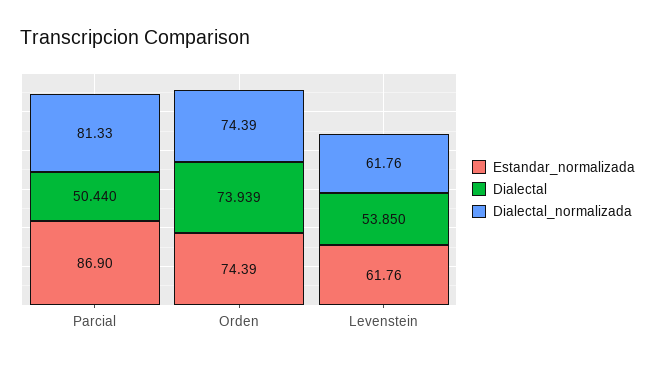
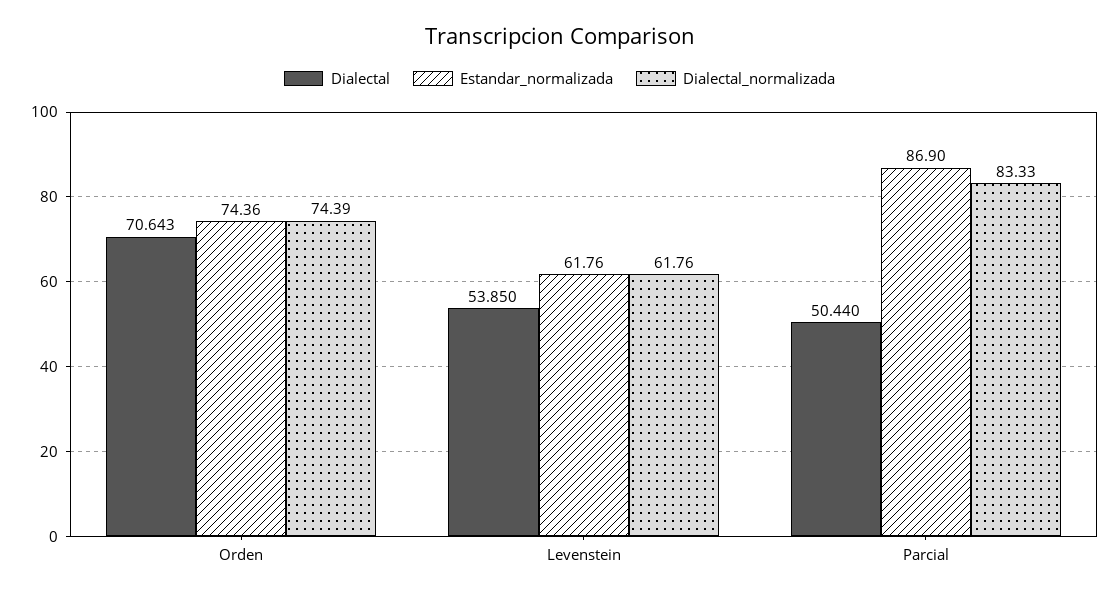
  {
    "Estandar_normalizada": {
      "Parcial": 86.9,
-     "Orden": 74.39,
+     "Orden": 74.36,
      "Levenstein": 61.76
    },
    "Dialectal": {
      "Parcial": 50.44,
-     "Orden": 73.939,
+     "Orden": 70.643,
      "Levenstein": 53.85
    },
    "Dialectal_normalizada": {
-     "Parcial": 81.33,
+     "Parcial": 83.33,
      "Orden": 74.39,
      "Levenstein": 61.76
    }
  }

